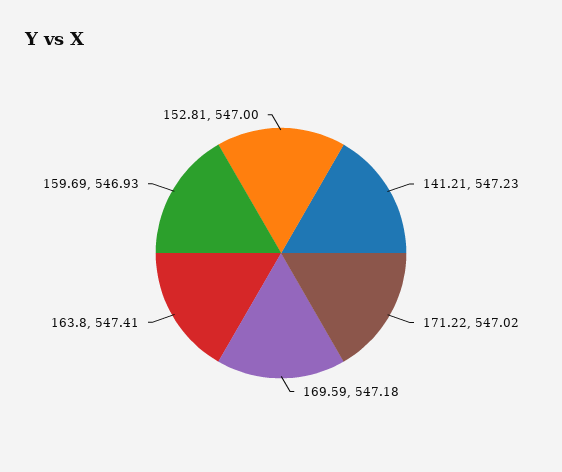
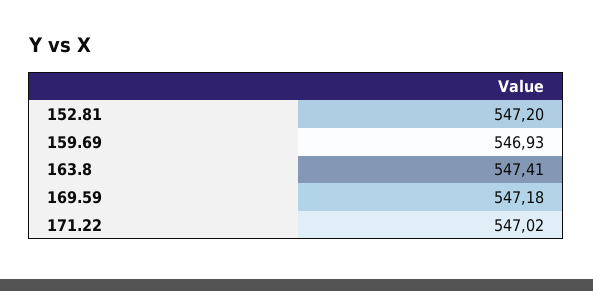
  {
-   "141.21": 547.23,
    "171.22": 547.02,
    "169.59": 547.18,
    "163.8": 547.41,
    "159.69": 546.93,
-   "152.81": 547
+   "152.81": 547.2
  }

